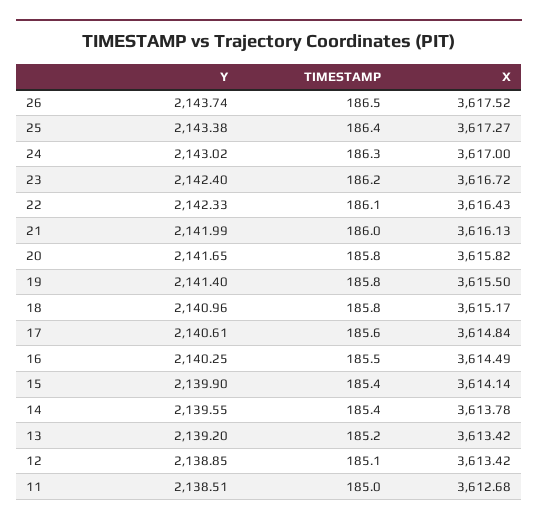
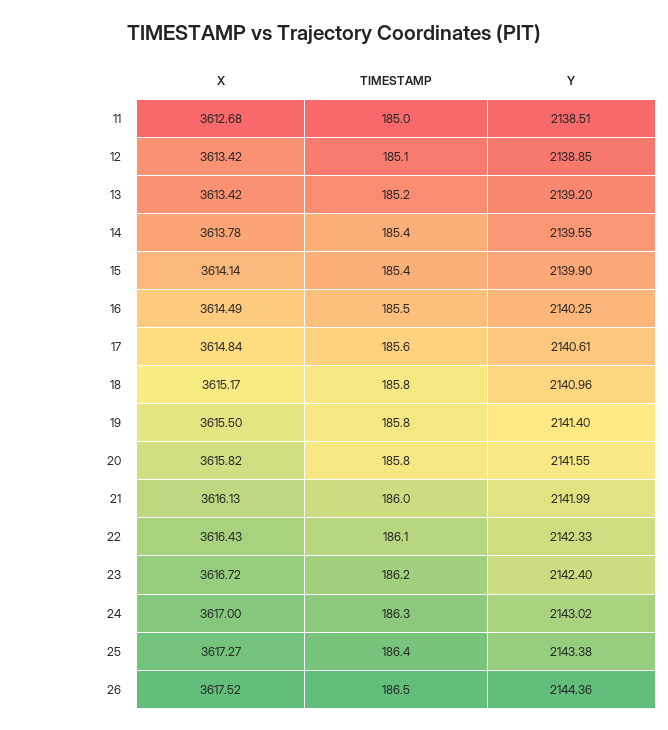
  {
    "Y": {
-     "26": 2143.74,
+     "26": 2144.36,
      "25": 2143.38,
      "24": 2143.02,
      "23": 2142.4,
      "22": 2142.33,
      "21": 2141.99,
-     "20": 2141.65,
+     "20": 2141.55,
      "19": 2141.4,
      "18": 2140.96,
      "17": 2140.61,
      "16": 2140.25,
      "15": 2139.9,
      "14": 2139.55,
      "13": 2139.2,
      "12": 2138.85,
      "11": 2138.51
    },
    "TIMESTAMP": {
      "26": 186.5,
      "25": 186.4,
      "24": 186.3,
      "23": 186.2,
      "22": 186.1,
      "21": 186,
      "20": 185.8,
      "19": 185.8,
      "18": 185.8,
      "17": 185.6,
      "16": 185.5,
      "15": 185.4,
      "14": 185.4,
      "13": 185.2,
      "12": 185.1,
      "11": 185
    },
    "X": {
      "26": 3617.52,
      "25": 3617.27,
      "24": 3617,
      "23": 3616.72,
      "22": 3616.43,
      "21": 3616.13,
      "20": 3615.82,
      "19": 3615.5,
      "18": 3615.17,
      "17": 3614.84,
      "16": 3614.49,
      "15": 3614.14,
      "14": 3613.78,
      "13": 3613.42,
      "12": 3613.42,
      "11": 3612.68
    }
  }

